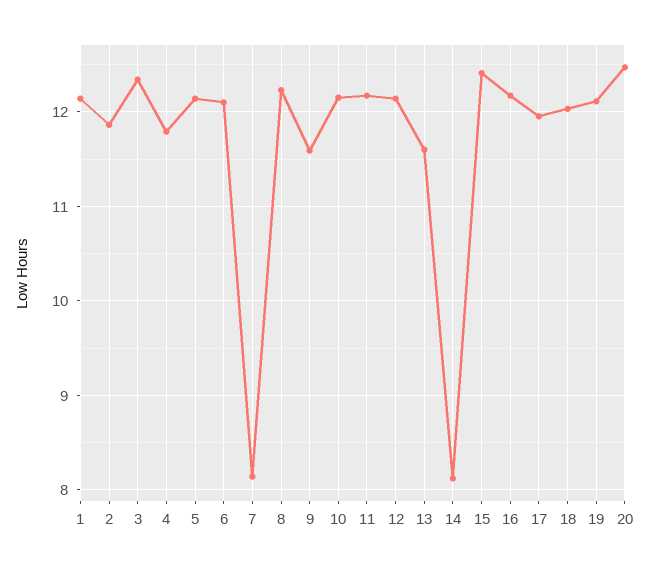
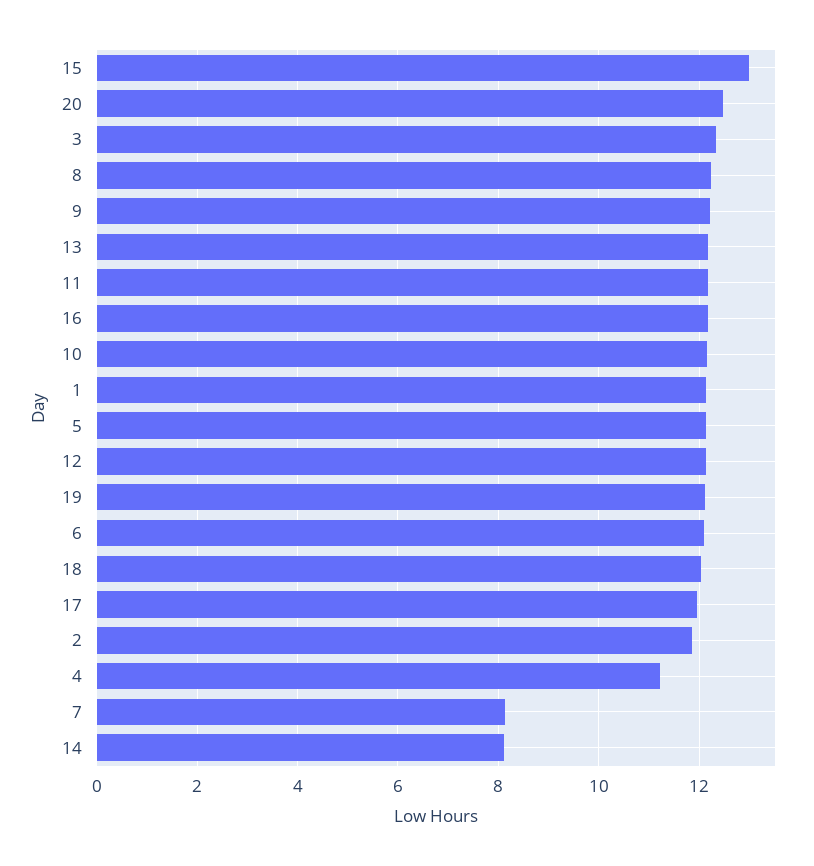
  {
    "1": 12.1,
    "2": 11.9,
    "3": 12.3,
-   "4": 11.8,
+   "4": 11.2,
    "5": 12.1,
    "6": 12.1,
    "7": 8.1,
    "8": 12.2,
-   "9": 11.6,
+   "9": 12.2,
    "10": 12.2,
    "11": 12.2,
    "12": 12.1,
-   "13": 11.6,
+   "13": 12.2,
    "14": 8.1,
-   "15": 12.4,
+   "15": 13,
    "16": 12.2,
    "17": 12,
    "18": 12,
    "19": 12.1,
    "20": 12.5
  }

